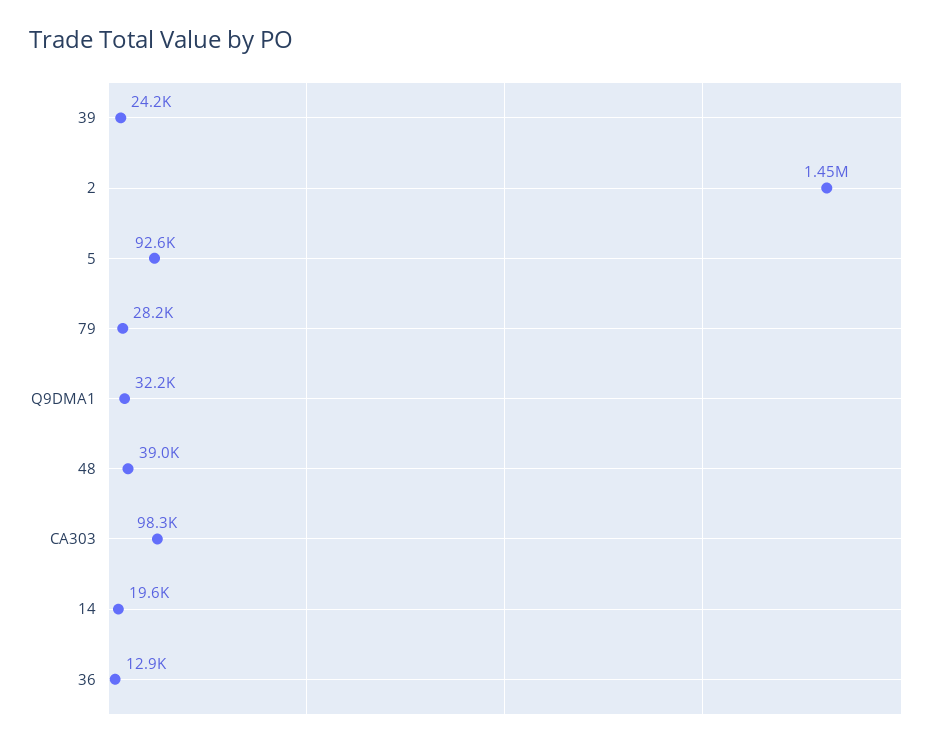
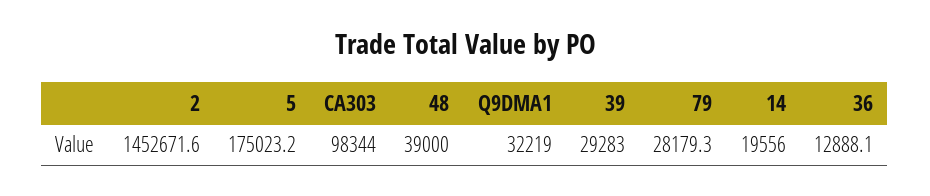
  {
-   "39": 24200,
+   "39": 29283,
    "2": 1452671.6,
-   "5": 92600,
+   "5": 175023.2,
    "79": 28179.3,
    "Q9DMA1": 32219,
    "48": 39000,
    "CA303": 98344,
    "14": 19556,
    "36": 12888.1
  }

